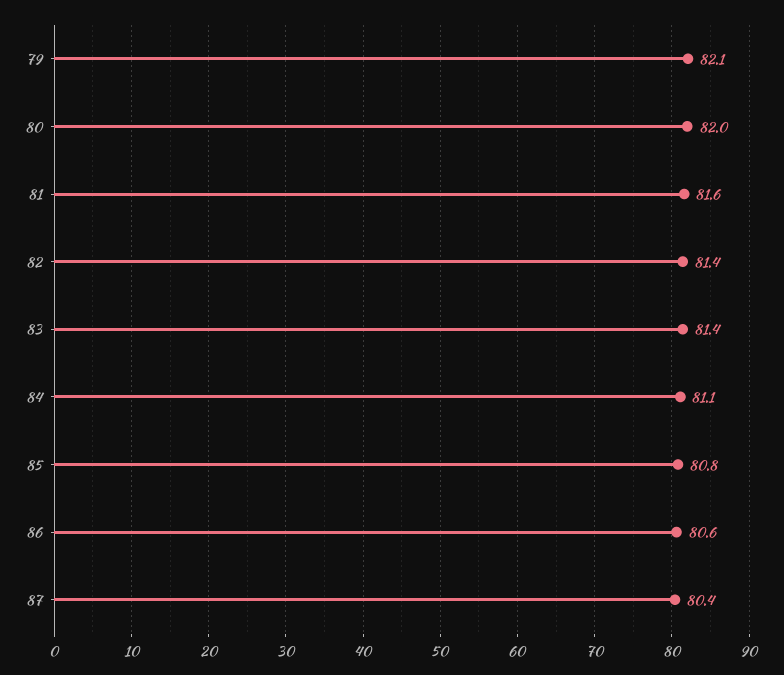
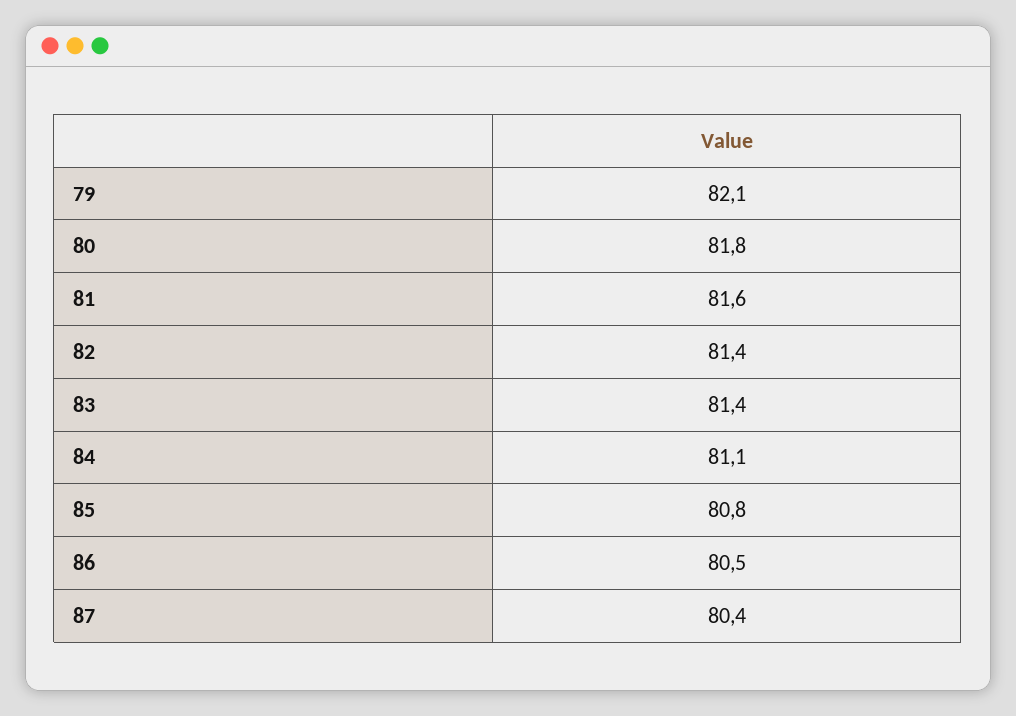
  {
    "79": 82.1,
-   "80": 82,
+   "80": 81.8,
    "81": 81.6,
    "82": 81.4,
    "83": 81.4,
    "84": 81.1,
    "85": 80.8,
-   "86": 80.6,
+   "86": 80.5,
    "87": 80.4
  }

